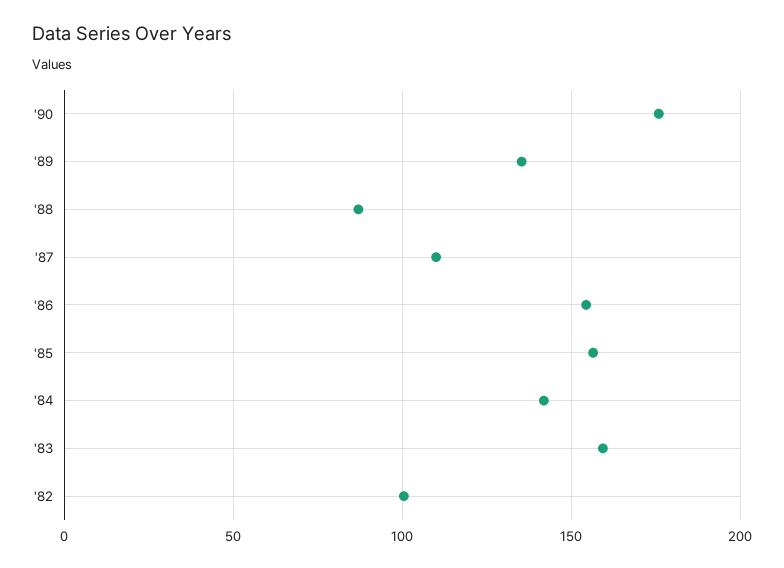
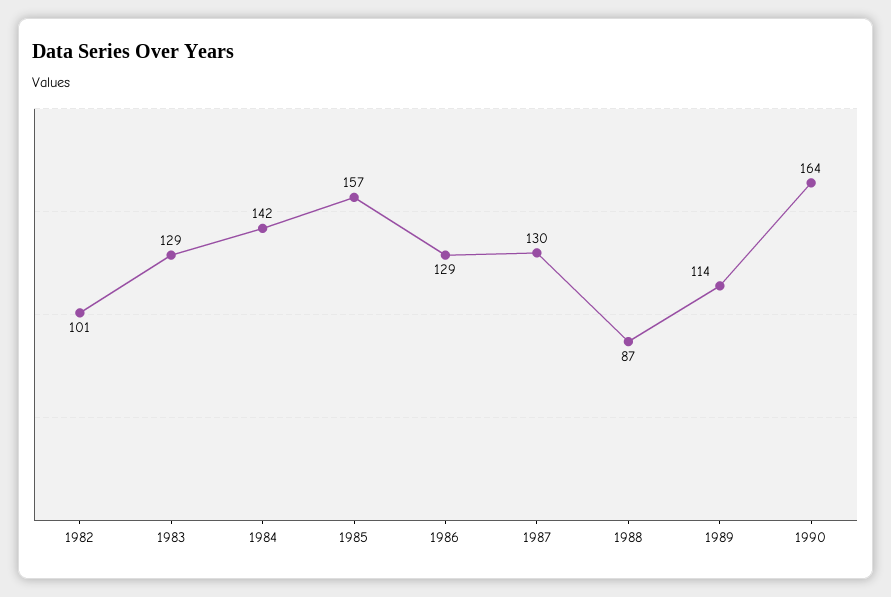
  {
-   "'90": 175,
+   "'90": 164,
-   "'89": 135,
+   "'89": 114,
    "'88": 87,
-   "'87": 110,
+   "'87": 130,
-   "'86": 155,
+   "'86": 129,
    "'85": 157,
    "'84": 142,
-   "'83": 160,
+   "'83": 129,
    "'82": 101
  }

